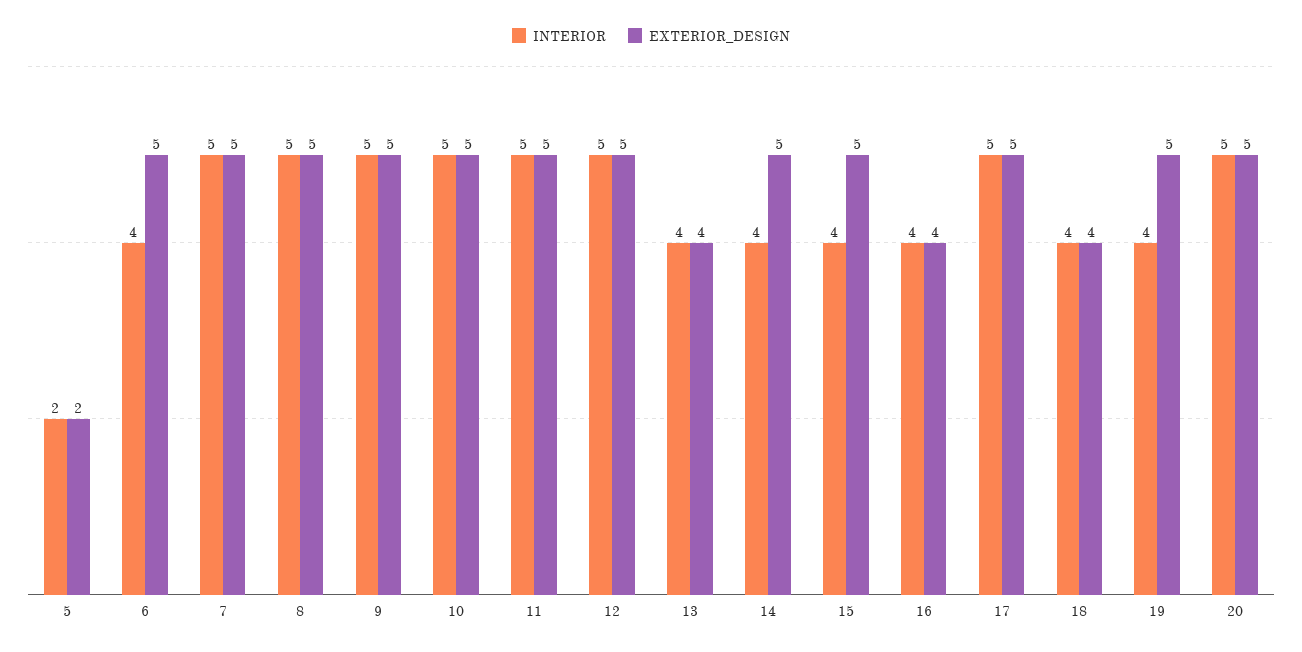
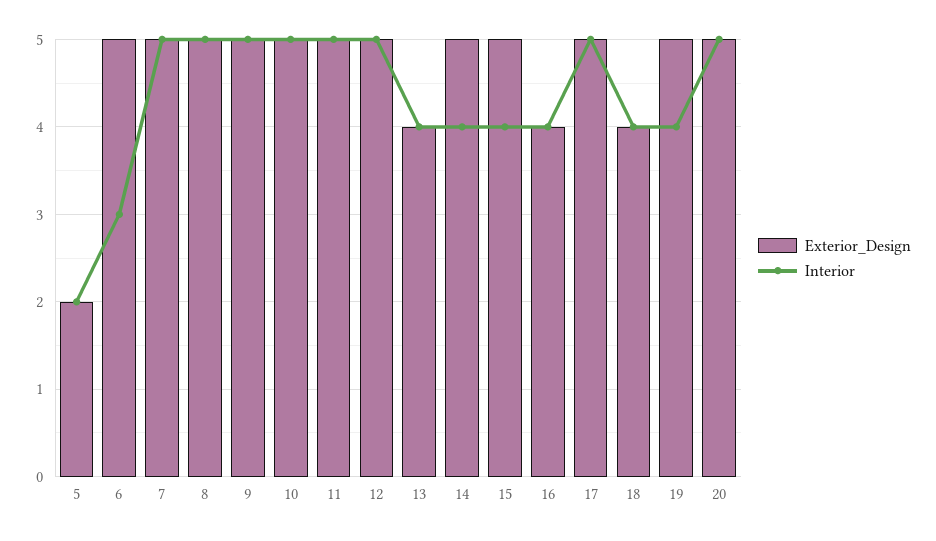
  {
    "INTERIOR": {
      "5": 2,
-     "6": 4,
+     "6": 3,
      "7": 5,
      "8": 5,
      "9": 5,
      "10": 5,
      "11": 5,
      "12": 5,
      "13": 4,
      "14": 4,
      "15": 4,
      "16": 4,
      "17": 5,
      "18": 4,
      "19": 4,
      "20": 5
    },
    "EXTERIOR_DESIGN": {
      "5": 2,
      "6": 5,
      "7": 5,
      "8": 5,
      "9": 5,
      "10": 5,
      "11": 5,
      "12": 5,
      "13": 4,
      "14": 5,
      "15": 5,
      "16": 4,
      "17": 5,
      "18": 4,
      "19": 5,
      "20": 5
    }
  }

